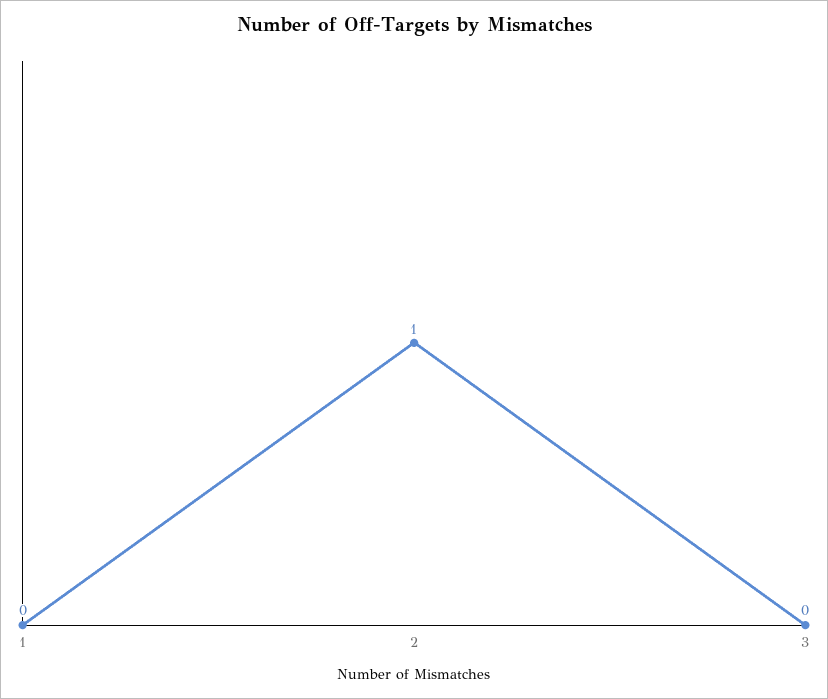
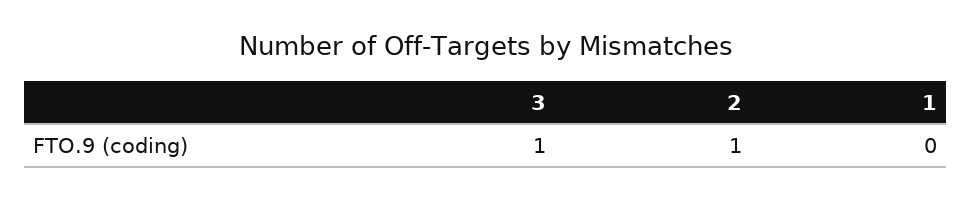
  {
    "1": 0,
    "2": 1,
-   "3": 0
+   "3": 1
  }

